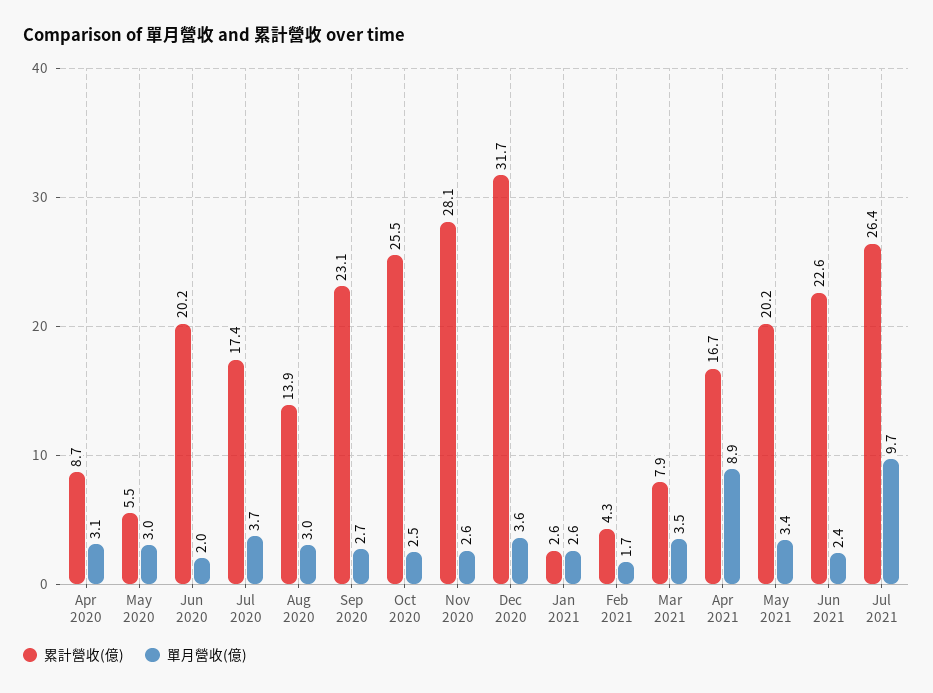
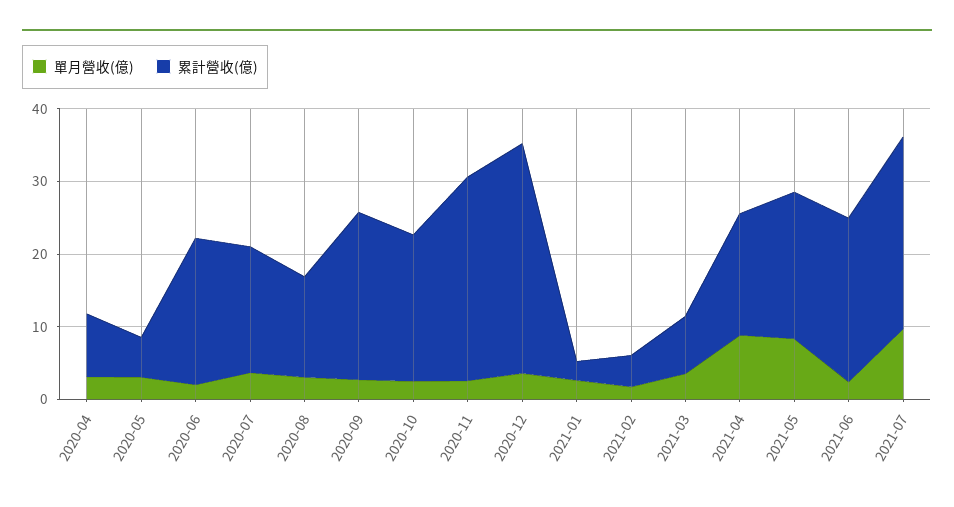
  {
    "累計營收(億)": {
      "Apr 2020": 8.7,
      "May 2020": 5.5,
      "Jun 2020": 20.2,
      "Jul 2020": 17.4,
      "Aug 2020": 13.9,
      "Sep 2020": 23.1,
-     "Oct 2020": 25.5,
+     "Oct 2020": 20,
      "Nov 2020": 28.1,
      "Dec 2020": 31.7,
      "Jan 2021": 2.6,
      "Feb 2021": 4.3,
      "Mar 2021": 7.9,
      "Apr 2021": 16.7,
      "May 2021": 20.2,
      "Jun 2021": 22.6,
      "Jul 2021": 26.4
    },
    "單月營收(億)": {
      "Apr 2020": 3.1,
      "May 2020": 3,
      "Jun 2020": 2,
      "Jul 2020": 3.7,
      "Aug 2020": 3,
      "Sep 2020": 2.7,
      "Oct 2020": 2.5,
      "Nov 2020": 2.6,
      "Dec 2020": 3.6,
      "Jan 2021": 2.6,
      "Feb 2021": 1.7,
      "Mar 2021": 3.5,
      "Apr 2021": 8.9,
-     "May 2021": 3.4,
+     "May 2021": 8,
      "Jun 2021": 2.4,
      "Jul 2021": 9.7
    }
  }

